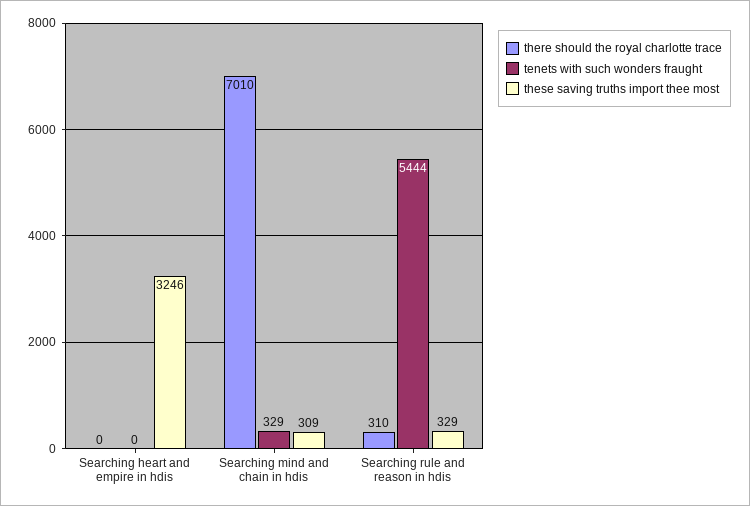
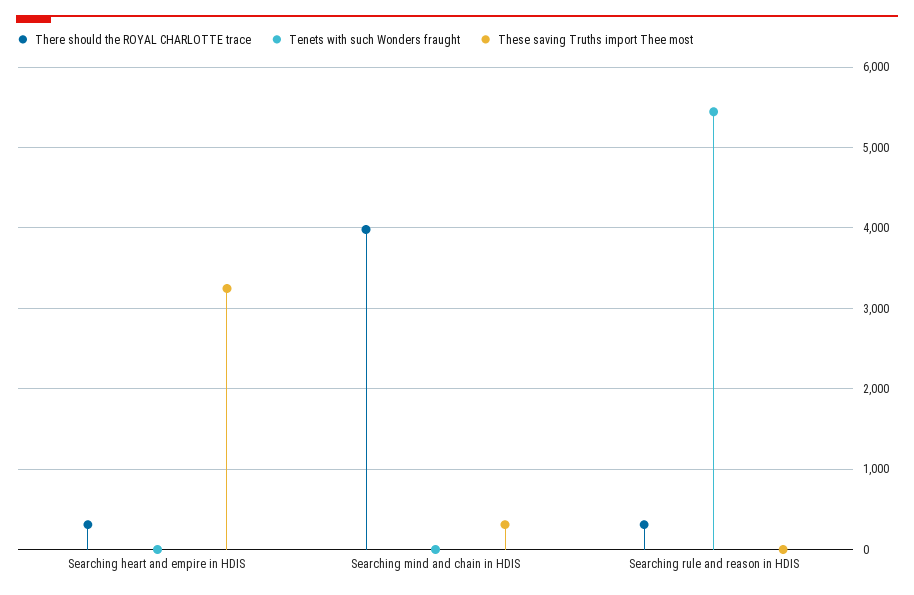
  {
    "there should the royal charlotte trace": {
-     "Searching heart and empire in hdis": 0,
+     "Searching heart and empire in hdis": 300,
-     "Searching mind and chain in hdis": 7010,
+     "Searching mind and chain in hdis": 4000,
      "Searching rule and reason in hdis": 310
    },
    "tenets with such wonders fraught": {
      "Searching heart and empire in hdis": 0,
-     "Searching mind and chain in hdis": 329,
+     "Searching mind and chain in hdis": 0,
      "Searching rule and reason in hdis": 5444
    },
    "these saving truths import thee most": {
      "Searching heart and empire in hdis": 3246,
      "Searching mind and chain in hdis": 309,
-     "Searching rule and reason in hdis": 329
+     "Searching rule and reason in hdis": 0
    }
  }

